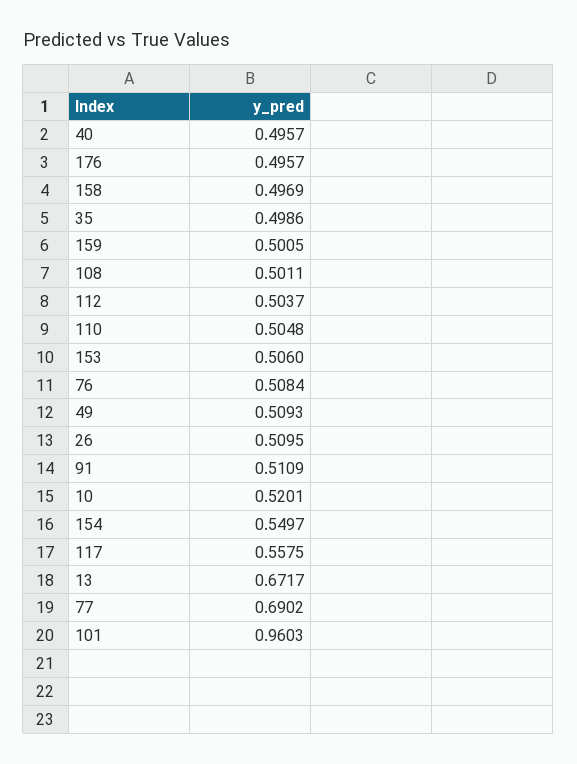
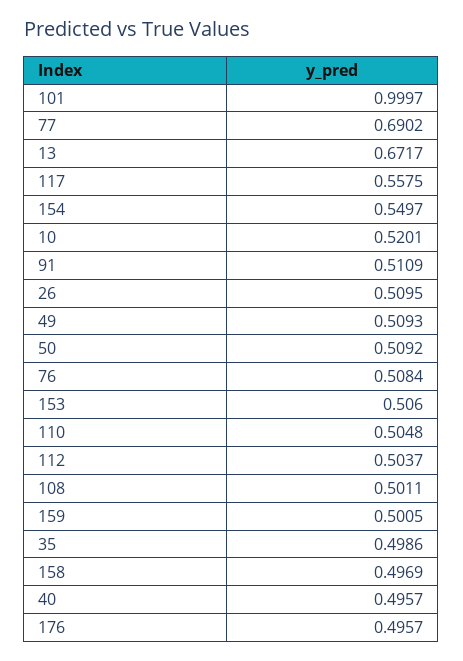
  {
    "40": 0.4957,
    "176": 0.4957,
    "158": 0.4969,
    "35": 0.4986,
    "159": 0.5005,
    "108": 0.5011,
    "112": 0.5037,
    "110": 0.5048,
    "153": 0.506,
    "76": 0.5084,
    "49": 0.5093,
    "26": 0.5095,
    "91": 0.5109,
    "10": 0.5201,
    "154": 0.5497,
    "117": 0.5575,
    "13": 0.6717,
    "77": 0.6902,
-   "101": 0.9603
+   "101": 0.9997,
+   "50": 0.5092
  }

